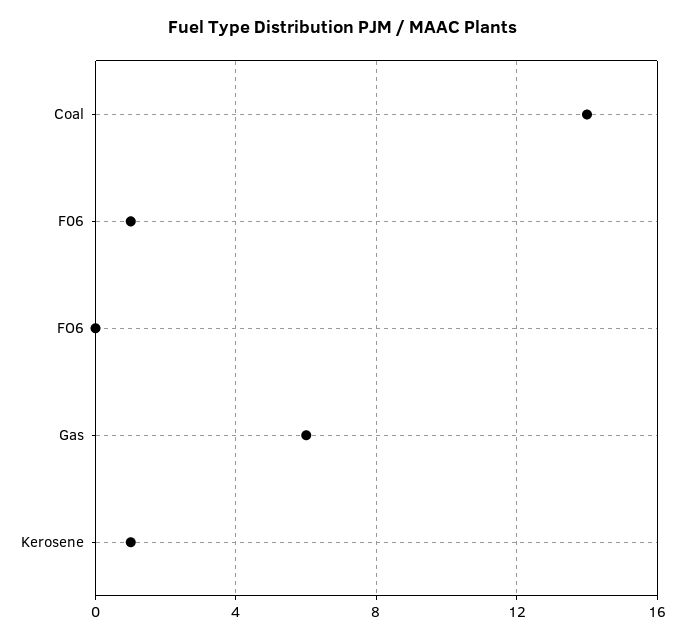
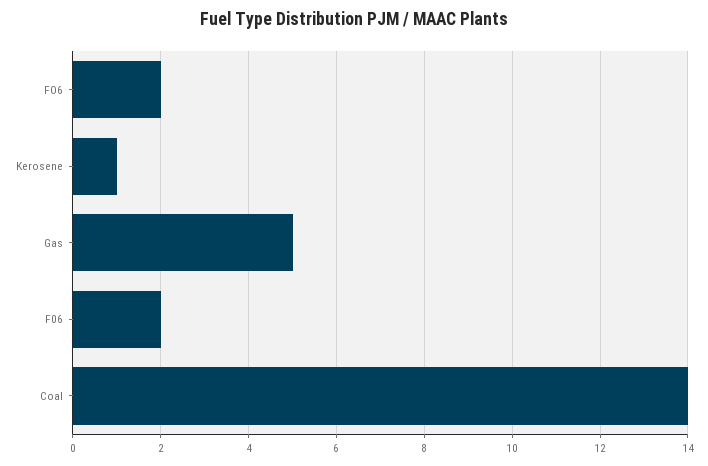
  {
    "Coal": 14,
-   "F06": 1,
+   "F06": 2,
-   "FO6": 0,
+   "FO6": 2,
-   "Gas": 6,
+   "Gas": 5,
    "Kerosene": 1
  }

